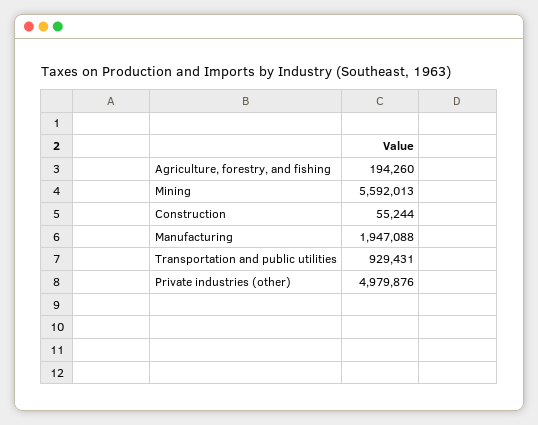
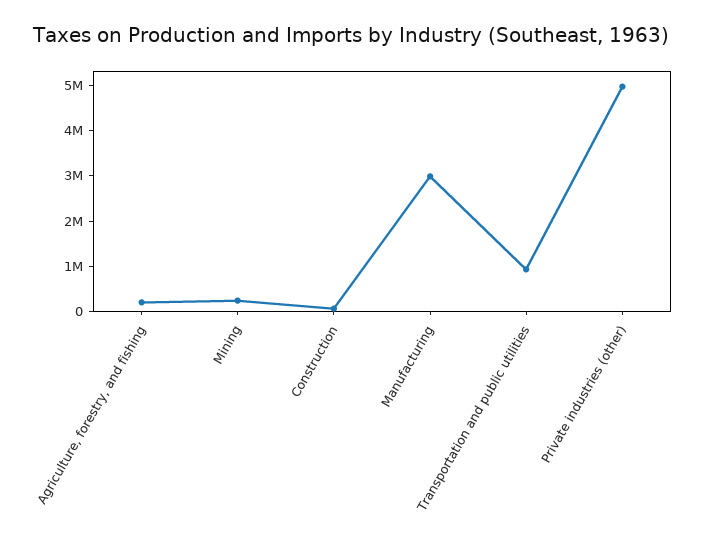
  {
    "Agriculture, forestry, and fishing": 194260,
-   "Mining": 5592013,
+   "Mining": 200000,
    "Construction": 55244,
-   "Manufacturing": 1947088,
+   "Manufacturing": 3000000,
    "Transportation and public utilities": 929431,
    "Private industries (other)": 4979876
  }

